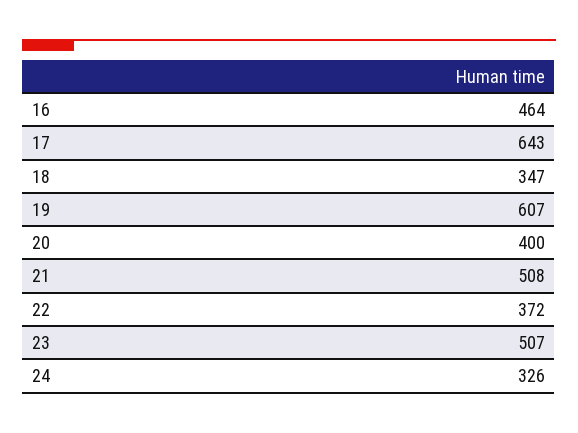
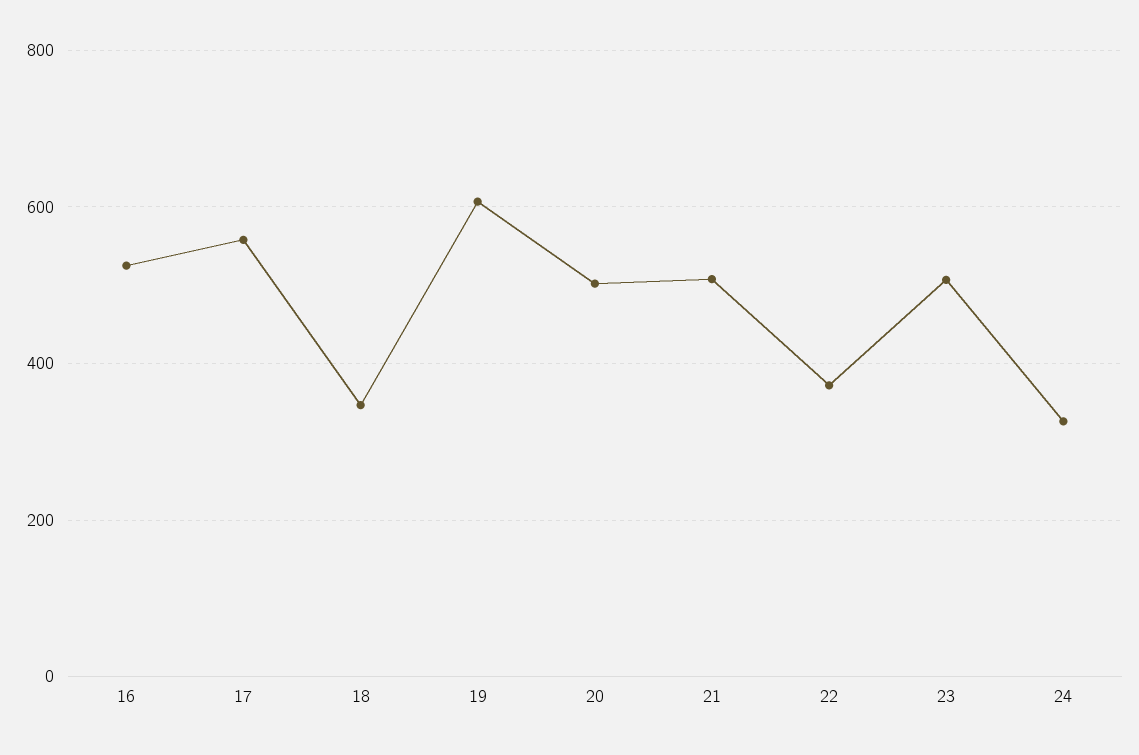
  {
-   "16": 464,
+   "16": 520,
-   "17": 643,
+   "17": 560,
    "18": 347,
    "19": 607,
-   "20": 400,
+   "20": 500,
    "21": 508,
    "22": 372,
    "23": 507,
    "24": 326
  }

